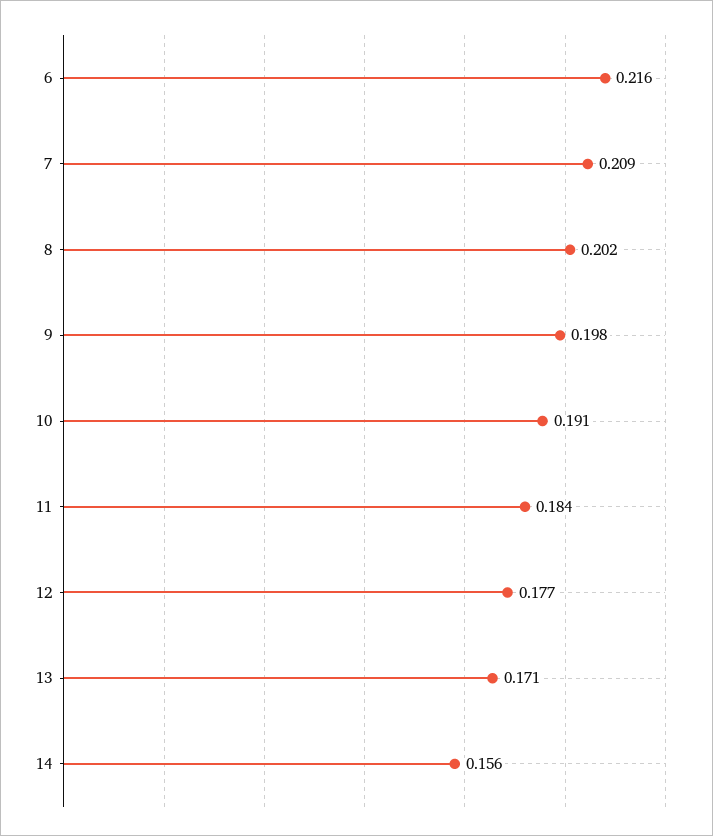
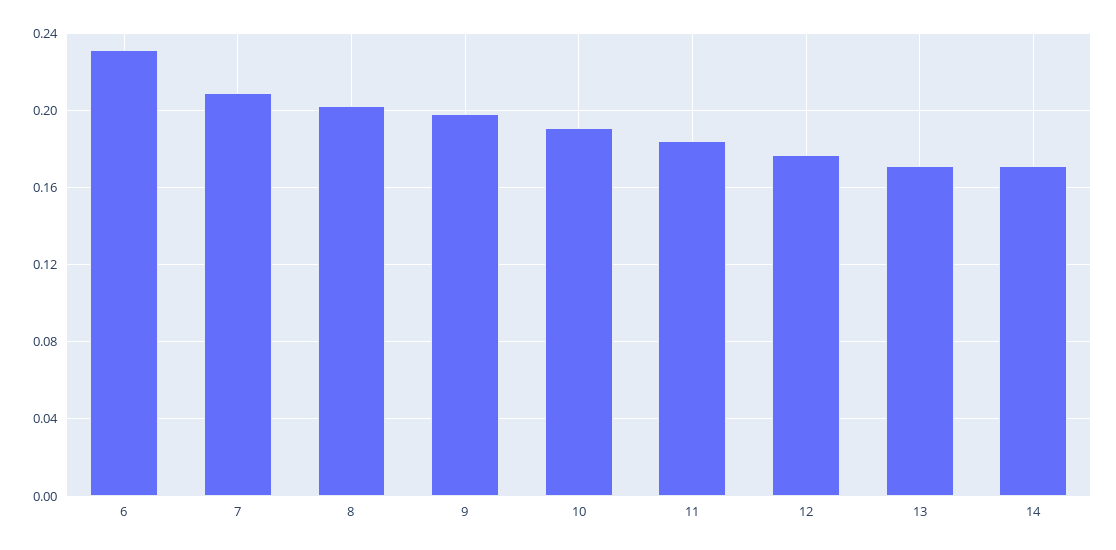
  {
-   "6": 0.216,
+   "6": 0.23,
    "7": 0.209,
    "8": 0.202,
    "9": 0.198,
    "10": 0.191,
    "11": 0.184,
    "12": 0.177,
    "13": 0.171,
-   "14": 0.156
+   "14": 0.17
  }

